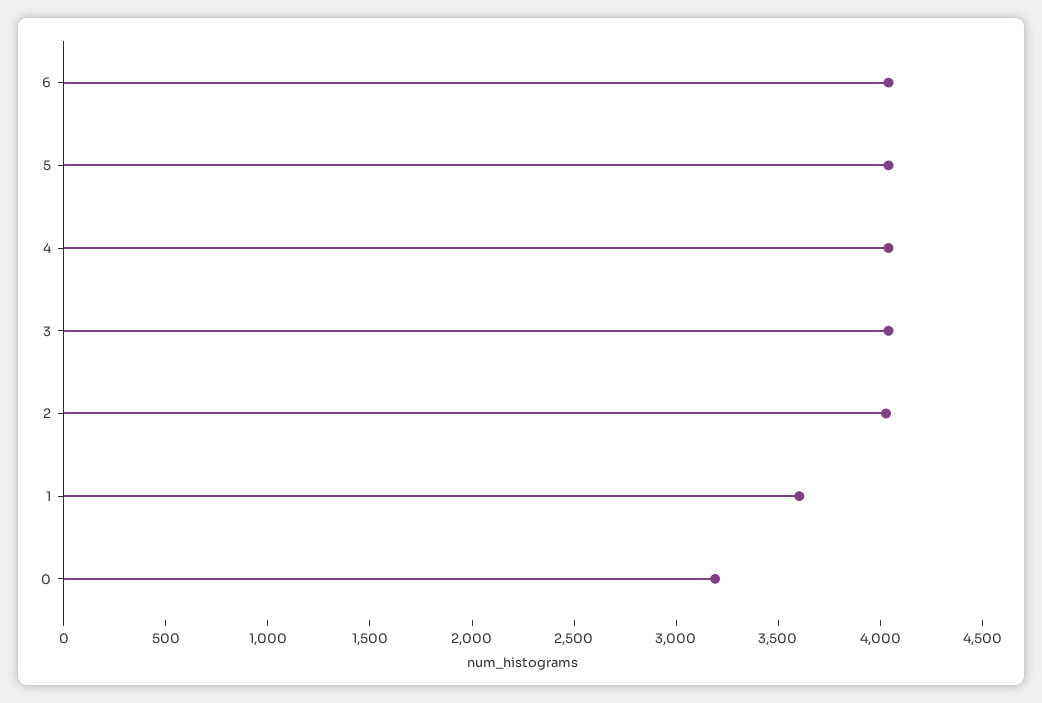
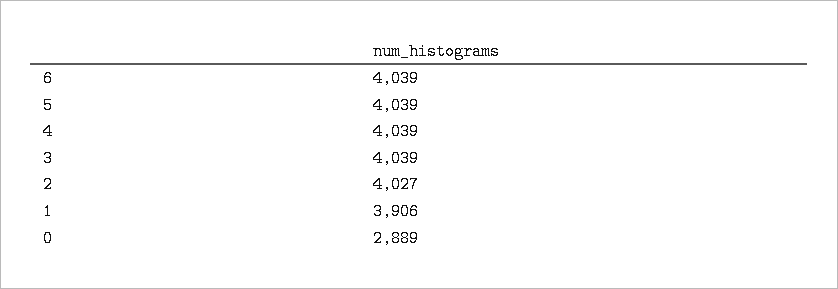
  {
    "6": 4039,
    "5": 4039,
    "4": 4039,
    "3": 4039,
    "2": 4027,
-   "1": 3600,
+   "1": 3906,
-   "0": 3200
+   "0": 2889
  }

